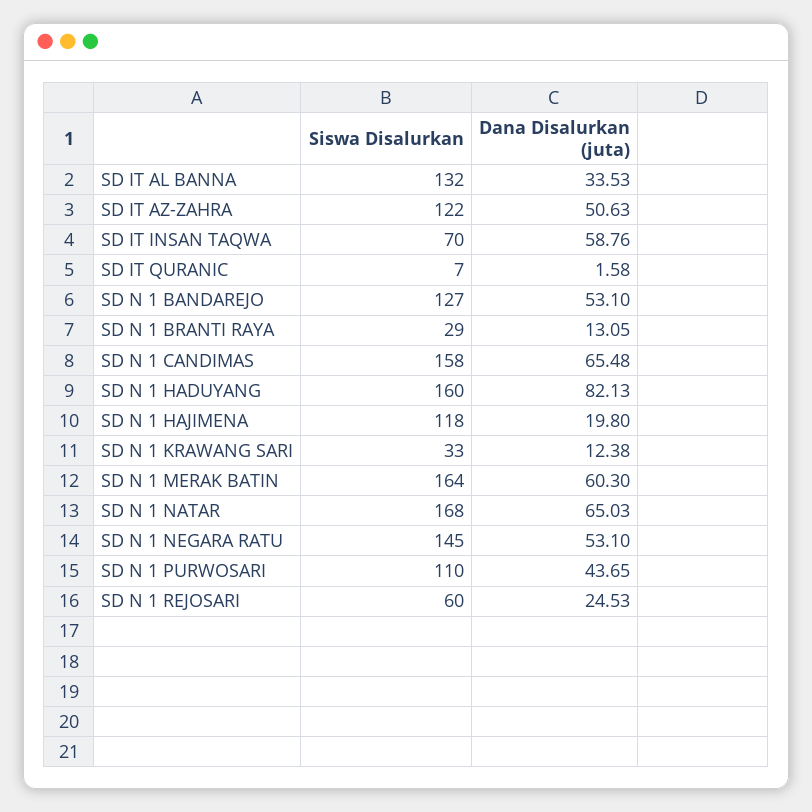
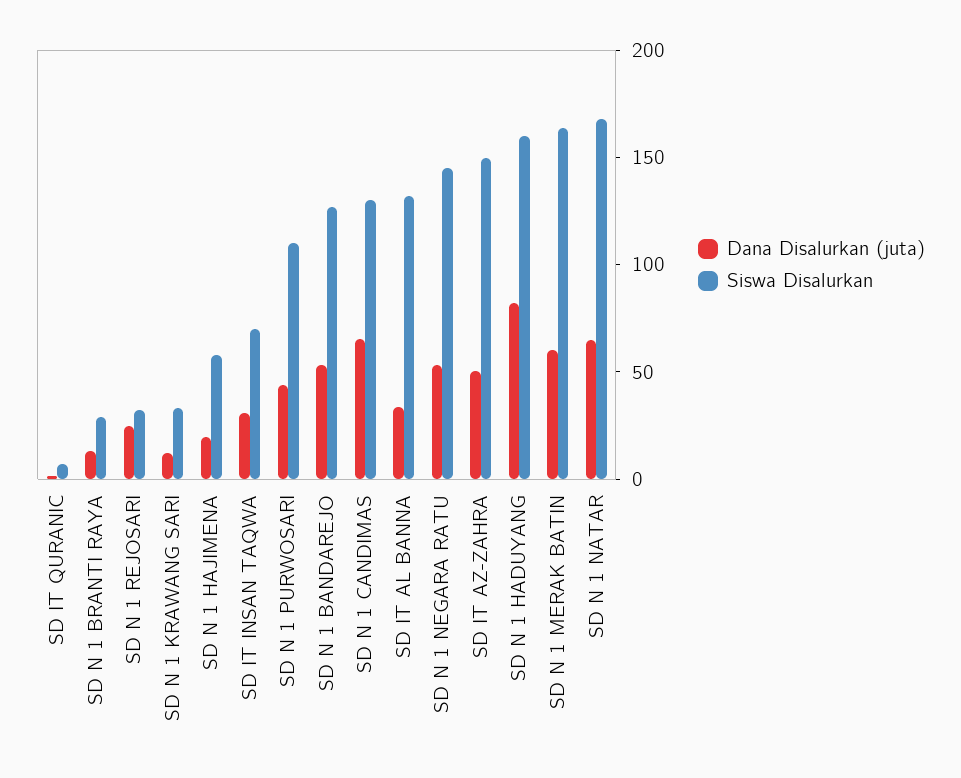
  {
    "Siswa Disalurkan": {
      "SD IT AL BANNA": 132,
-     "SD IT AZ-ZAHRA": 122,
+     "SD IT AZ-ZAHRA": 150,
      "SD IT INSAN TAQWA": 70,
      "SD IT QURANIC": 7,
      "SD N 1 BANDAREJO": 127,
      "SD N 1 BRANTI RAYA": 29,
-     "SD N 1 CANDIMAS": 158,
+     "SD N 1 CANDIMAS": 130,
      "SD N 1 HADUYANG": 160,
-     "SD N 1 HAJIMENA": 118,
+     "SD N 1 HAJIMENA": 60,
      "SD N 1 KRAWANG SARI": 33,
      "SD N 1 MERAK BATIN": 164,
      "SD N 1 NATAR": 168,
      "SD N 1 NEGARA RATU": 145,
      "SD N 1 PURWOSARI": 110,
-     "SD N 1 REJOSARI": 60
+     "SD N 1 REJOSARI": 30
    },
    "Dana Disalurkan (juta)": {
      "SD IT AL BANNA": 33.53,
      "SD IT AZ-ZAHRA": 50.63,
-     "SD IT INSAN TAQWA": 58.76,
+     "SD IT INSAN TAQWA": 30,
      "SD IT QURANIC": 1.58,
      "SD N 1 BANDAREJO": 53.1,
      "SD N 1 BRANTI RAYA": 13.05,
      "SD N 1 CANDIMAS": 65.48,
      "SD N 1 HADUYANG": 82.13,
      "SD N 1 HAJIMENA": 19.8,
      "SD N 1 KRAWANG SARI": 12.38,
      "SD N 1 MERAK BATIN": 60.3,
      "SD N 1 NATAR": 65.03,
      "SD N 1 NEGARA RATU": 53.1,
      "SD N 1 PURWOSARI": 43.65,
      "SD N 1 REJOSARI": 24.53
    }
  }

